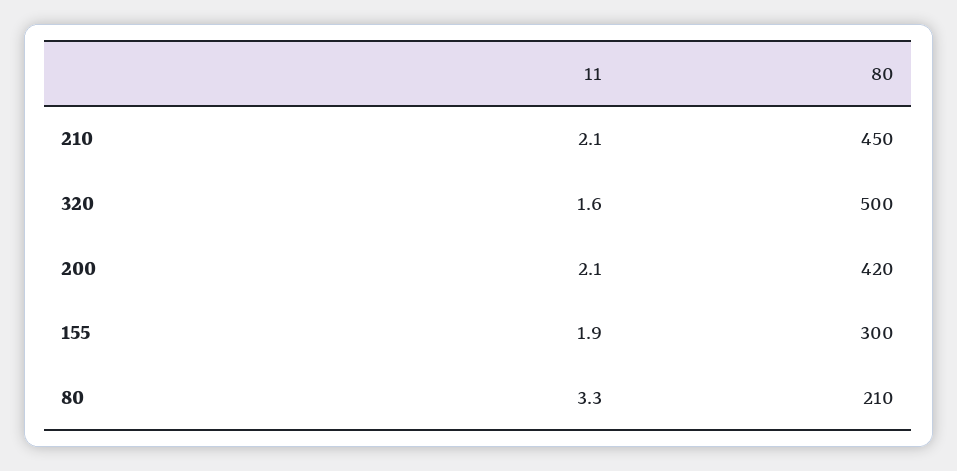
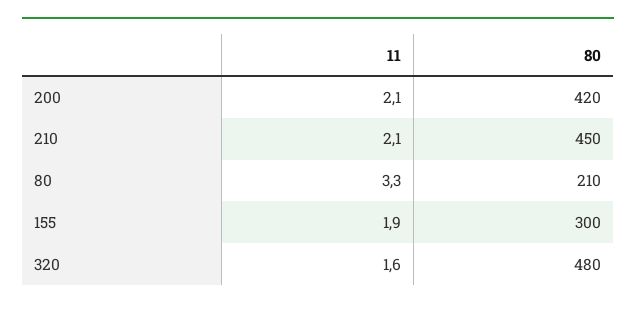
  {
    "11": {
      "210": 2.1,
      "320": 1.6,
      "200": 2.1,
      "155": 1.9,
      "80": 3.3
    },
    "80": {
      "210": 450,
-     "320": 500,
+     "320": 480,
      "200": 420,
      "155": 300,
      "80": 210
    }
  }

